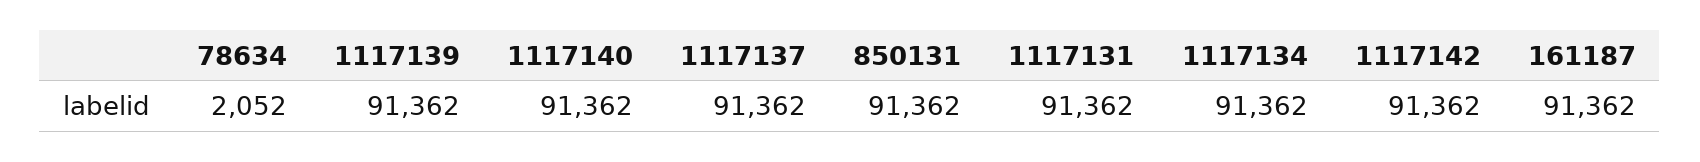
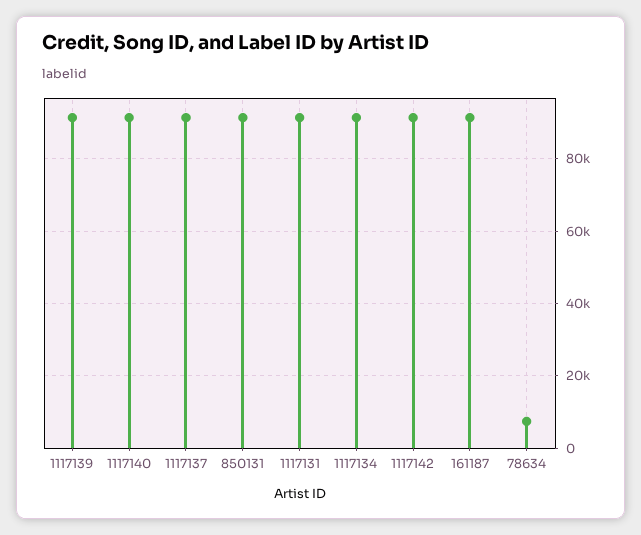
  {
-   "78634": 2052,
+   "78634": 8000,
    "1117139": 91362,
    "1117140": 91362,
    "1117137": 91362,
    "850131": 91362,
    "1117131": 91362,
    "1117134": 91362,
    "1117142": 91362,
    "161187": 91362
  }

